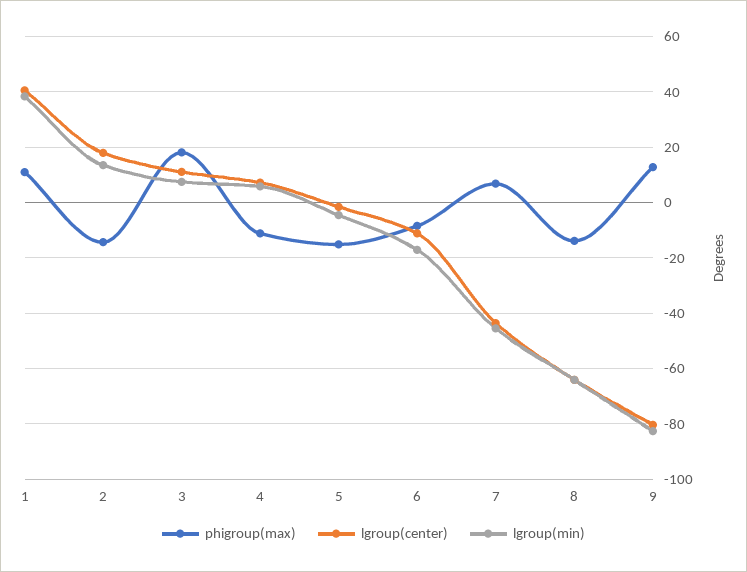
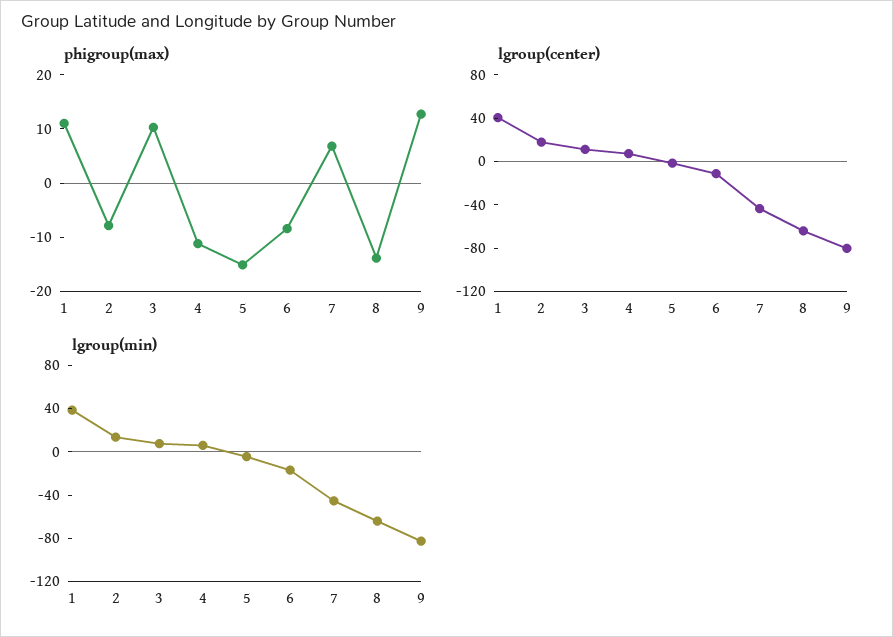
  {
    "phigroup(max)": {
      "1": 12,
-     "2": -15,
+     "2": -8,
-     "3": 17.5,
+     "3": 10,
      "4": -12,
      "5": -16,
      "6": -8,
      "7": 6,
      "8": -14,
      "9": 12
    },
    "lgroup(center)": {
      "1": 40,
      "2": 17.5,
      "3": 10,
      "4": 7.5,
      "5": -2.5,
      "6": -10,
      "7": -42.5,
      "8": -65,
      "9": -80
    },
    "lgroup(min)": {
      "1": 37.5,
      "2": 12.5,
      "3": 7.5,
      "4": 5,
      "5": -5,
      "6": -17.5,
      "7": -45,
      "8": -65,
      "9": -82.5
    }
  }

